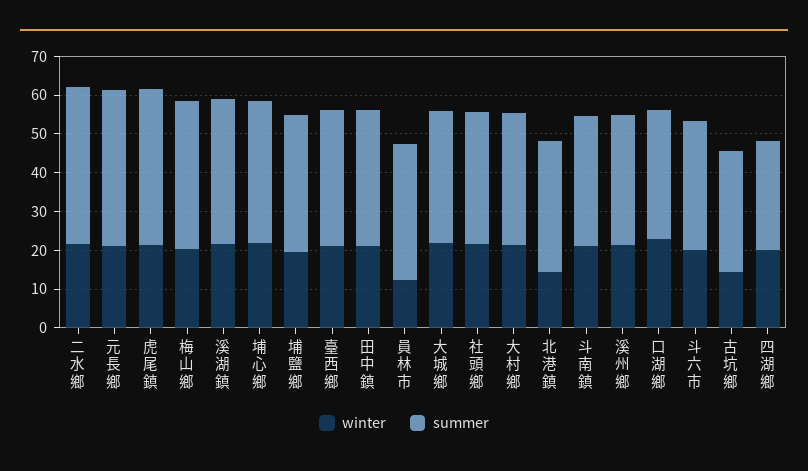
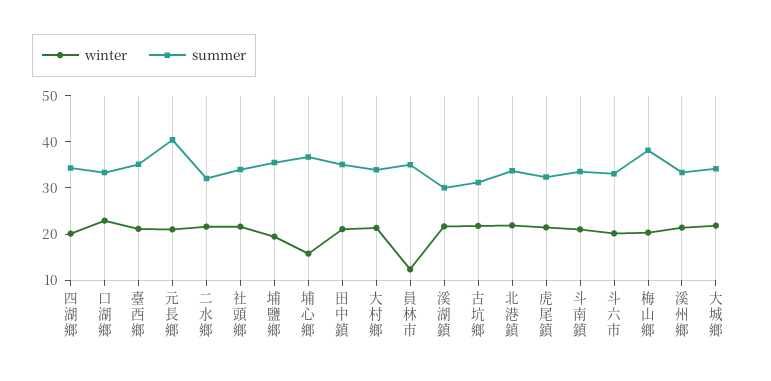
  {
    "winter": {
      "二水鄉": 22,
      "元長鄉": 22,
      "虎尾鎮": 22,
      "梅山鄉": 20,
      "溪湖鎮": 22,
-     "埔心鄉": 22.5,
+     "埔心鄉": 16,
      "埔鹽鄉": 20,
      "臺西鄉": 22,
      "田中鎮": 22,
      "員林市": 12,
      "大城鄉": 22,
      "社頭鄉": 22,
      "大村鄉": 22,
-     "北港鎮": 15,
+     "北港鎮": 22,
      "斗南鎮": 20,
      "溪州鄉": 22,
      "口湖鄉": 22,
      "斗六市": 20,
-     "古坑鄉": 15,
+     "古坑鄉": 22,
      "四湖鄉": 20
    },
    "summer": {
-     "二水鄉": 40,
+     "二水鄉": 32,
      "元長鄉": 40,
-     "虎尾鎮": 40,
+     "虎尾鎮": 32,
      "梅山鄉": 38,
-     "溪湖鎮": 37.5,
+     "溪湖鎮": 30,
      "埔心鄉": 36,
      "埔鹽鄉": 36,
      "臺西鄉": 36,
      "田中鎮": 36,
      "員林市": 36,
      "大城鄉": 34,
      "社頭鄉": 34,
      "大村鄉": 34,
      "北港鎮": 34,
      "斗南鎮": 34,
      "溪州鄉": 34,
      "口湖鄉": 34,
      "斗六市": 34,
      "古坑鄉": 32,
-     "四湖鄉": 27.5
+     "四湖鄉": 34
    }
  }

